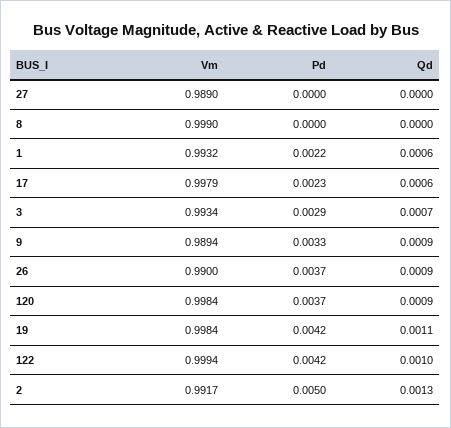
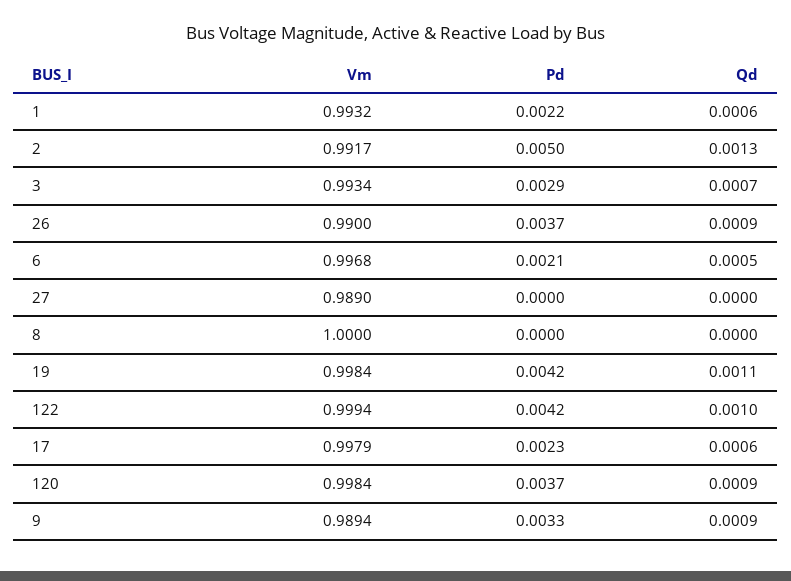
  {
    "Vm": {
      "27": 0.989,
-     "8": 0.999,
+     "8": 1,
      "1": 0.9932,
      "17": 0.9979,
      "3": 0.9934,
      "9": 0.9894,
      "26": 0.99,
      "120": 0.9984,
      "19": 0.9984,
      "122": 0.9994,
-     "2": 0.9917
+     "2": 0.9917,
+     "6": 0.9968
    },
    "Pd": {
      "27": 0,
      "8": 0,
      "1": 0.0022,
      "17": 0.0023,
      "3": 0.0029,
      "9": 0.0033,
      "26": 0.0037,
      "120": 0.0037,
      "19": 0.0042,
      "122": 0.0042,
-     "2": 0.005
+     "2": 0.005,
+     "6": 0.0021
    },
    "Qd": {
      "27": 0,
      "8": 0,
      "1": 0.0006,
      "17": 0.0006,
      "3": 0.0007,
      "9": 0.0009,
      "26": 0.0009,
      "120": 0.0009,
      "19": 0.0011,
      "122": 0.001,
-     "2": 0.0013
+     "2": 0.0013,
+     "6": 0.0005
    }
  }

